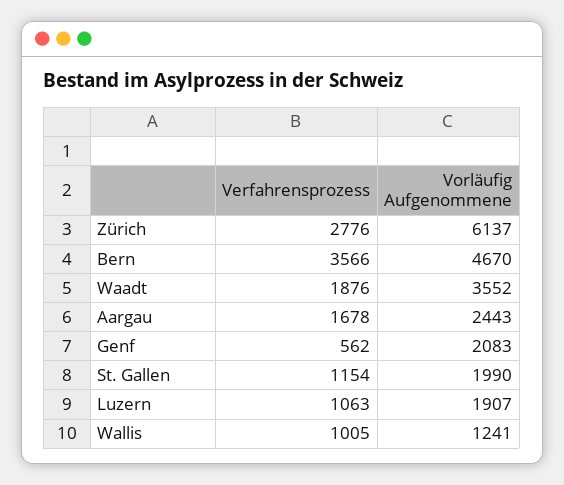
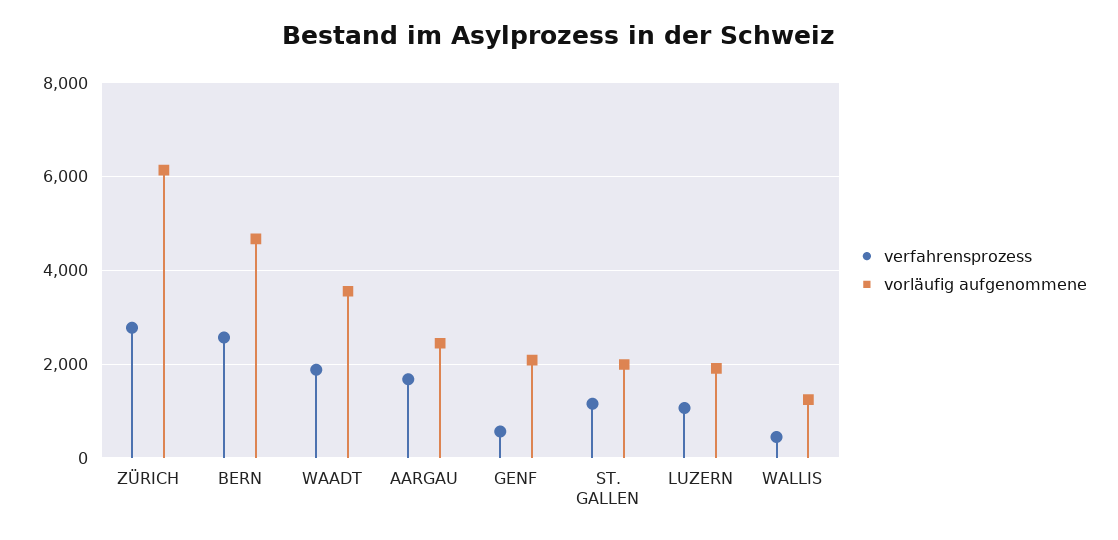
  {
    "Verfahrensprozess": {
      "Zürich": 2776,
-     "Bern": 3566,
+     "Bern": 2600,
      "Waadt": 1876,
      "Aargau": 1678,
      "Genf": 562,
      "St. Gallen": 1154,
      "Luzern": 1063,
-     "Wallis": 1005
+     "Wallis": 400
    },
    "Vorläufig Aufgenommene": {
      "Zürich": 6137,
      "Bern": 4670,
      "Waadt": 3552,
      "Aargau": 2443,
      "Genf": 2083,
      "St. Gallen": 1990,
      "Luzern": 1907,
      "Wallis": 1241
    }
  }

